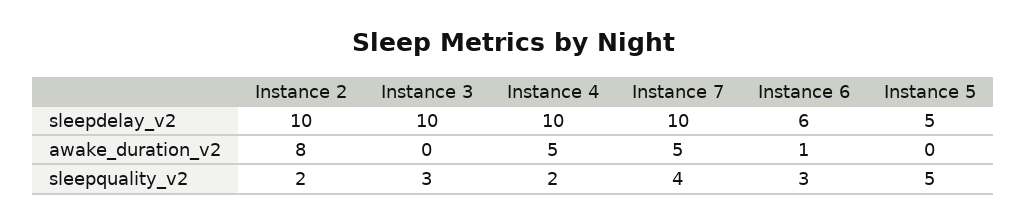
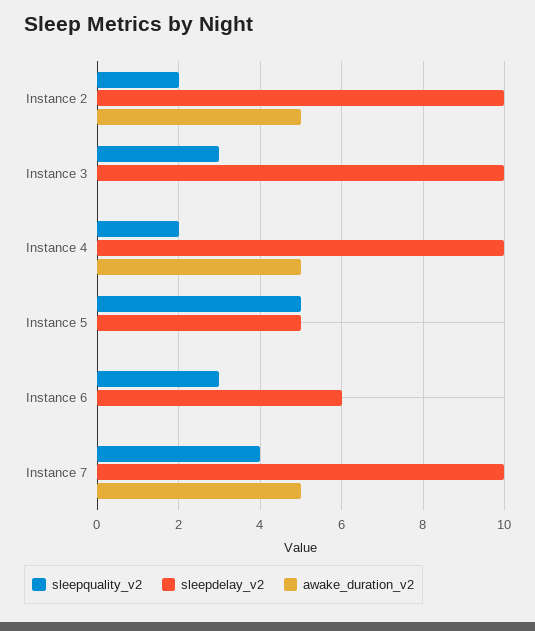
  {
    "sleepdelay_v2": {
      "Instance 2": 10,
      "Instance 3": 10,
      "Instance 4": 10,
      "Instance 7": 10,
      "Instance 6": 6,
      "Instance 5": 5
    },
    "awake_duration_v2": {
-     "Instance 2": 8,
+     "Instance 2": 5,
      "Instance 3": 0,
      "Instance 4": 5,
      "Instance 7": 5,
-     "Instance 6": 1,
+     "Instance 6": 0,
      "Instance 5": 0
    },
    "sleepquality_v2": {
      "Instance 2": 2,
      "Instance 3": 3,
      "Instance 4": 2,
      "Instance 7": 4,
      "Instance 6": 3,
      "Instance 5": 5
    }
  }

